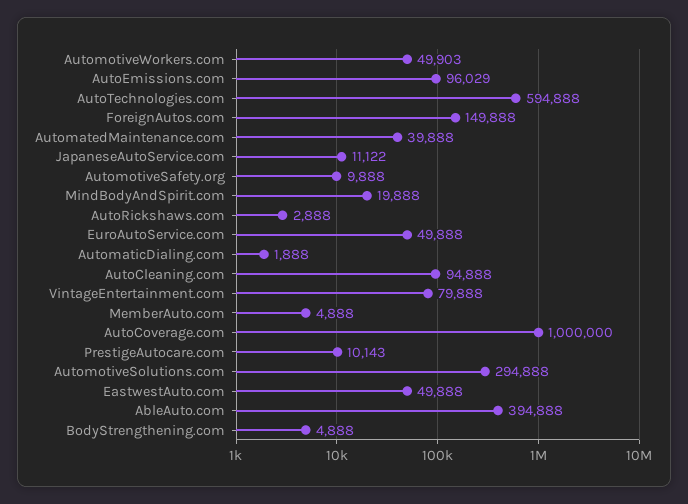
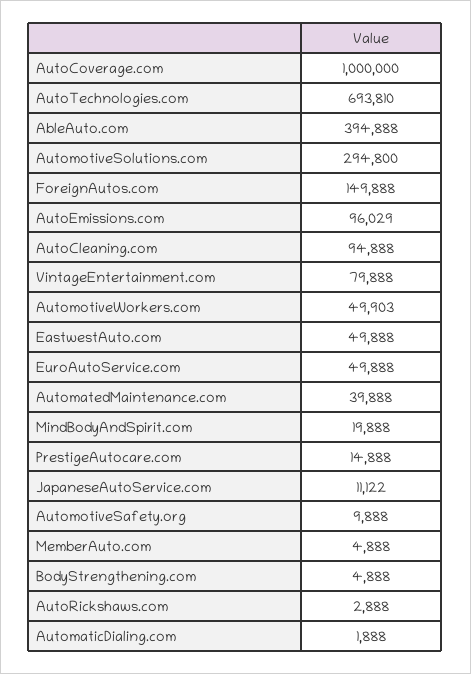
  {
    "AutomotiveWorkers.com": 49903,
    "AutoEmissions.com": 96029,
-   "AutoTechnologies.com": 594888,
+   "AutoTechnologies.com": 693810,
    "ForeignAutos.com": 149888,
    "AutomatedMaintenance.com": 39888,
    "JapaneseAutoService.com": 11122,
    "AutomotiveSafety.org": 9888,
    "MindBodyAndSpirit.com": 19888,
    "AutoRickshaws.com": 2888,
    "EuroAutoService.com": 49888,
    "AutomaticDialing.com": 1888,
    "AutoCleaning.com": 94888,
    "VintageEntertainment.com": 79888,
    "MemberAuto.com": 4888,
    "AutoCoverage.com": 1000000,
-   "PrestigeAutocare.com": 10143,
+   "PrestigeAutocare.com": 14888,
-   "AutomotiveSolutions.com": 294888,
+   "AutomotiveSolutions.com": 294800,
    "EastwestAuto.com": 49888,
    "AbleAuto.com": 394888,
    "BodyStrengthening.com": 4888
  }

